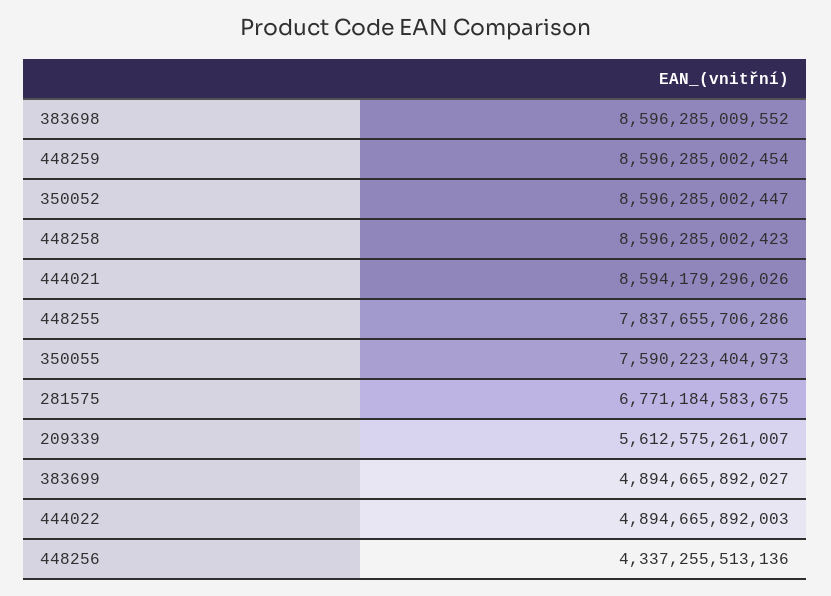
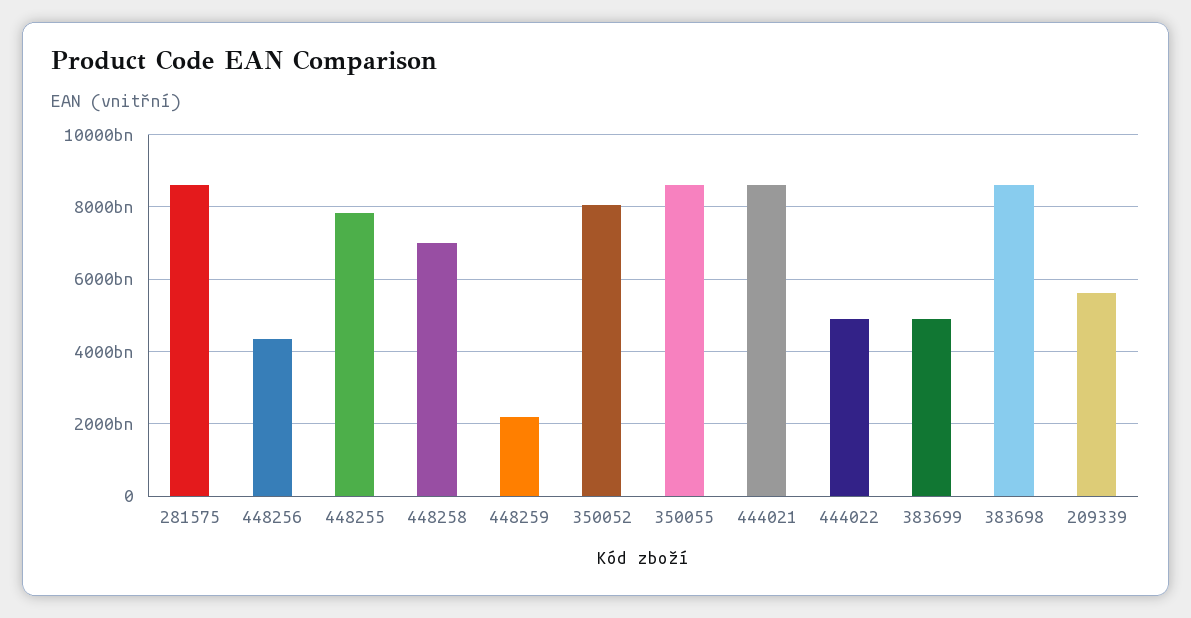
  {
    "383698": 8596285009552,
-   "448259": 8596285002454,
+   "448259": 2200000000000,
-   "350052": 8596285002447,
+   "350052": 8000000000000,
-   "448258": 8596285002423,
+   "448258": 7000000000000,
    "444021": 8594179296026,
    "448255": 7837655706286,
-   "350055": 7590223404973,
+   "350055": 8600000000000,
-   "281575": 6771184583675,
+   "281575": 8600000000000,
    "209339": 5612575261007,
    "383699": 4894665892027,
    "444022": 4894665892003,
    "448256": 4337255513136
  }

